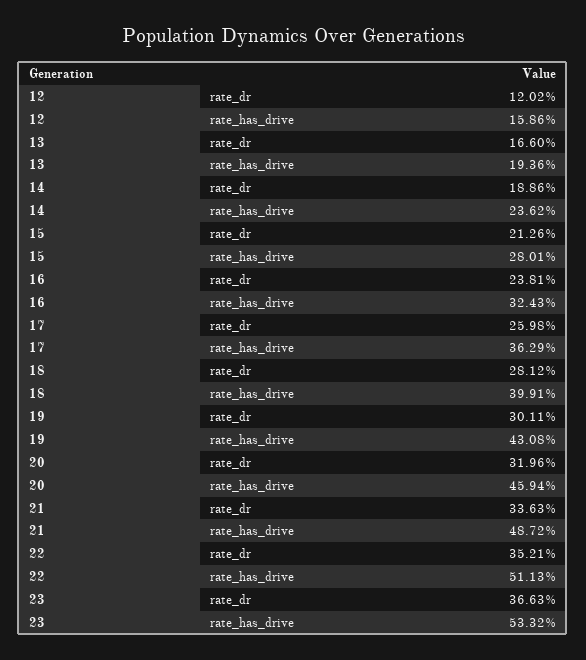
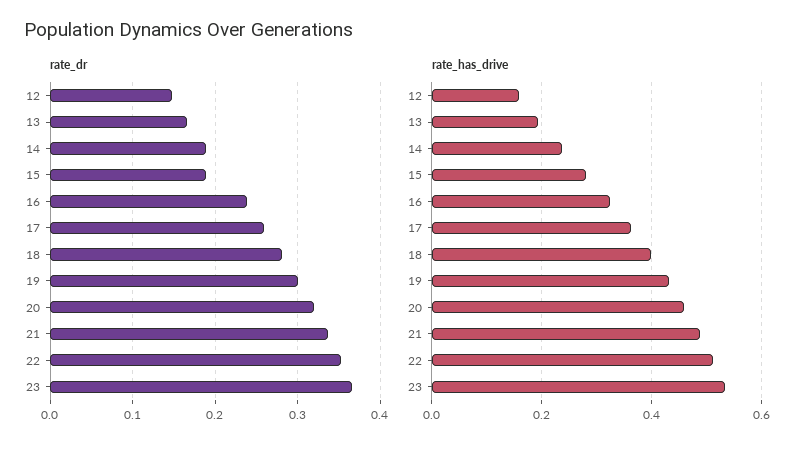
  {
    "rate_dr": {
-     "12": 0.1202,
+     "12": 0.15,
      "13": 0.166,
      "14": 0.1886,
-     "15": 0.2126,
+     "15": 0.19,
      "16": 0.2381,
      "17": 0.2598,
      "18": 0.2812,
      "19": 0.3011,
      "20": 0.3196,
      "21": 0.3363,
      "22": 0.3521,
      "23": 0.3663
    },
    "rate_has_drive": {
      "12": 0.1586,
      "13": 0.1936,
      "14": 0.2362,
      "15": 0.2801,
      "16": 0.3243,
      "17": 0.3629,
      "18": 0.3991,
      "19": 0.4308,
      "20": 0.4594,
      "21": 0.4872,
      "22": 0.5113,
      "23": 0.5332
    }
  }

